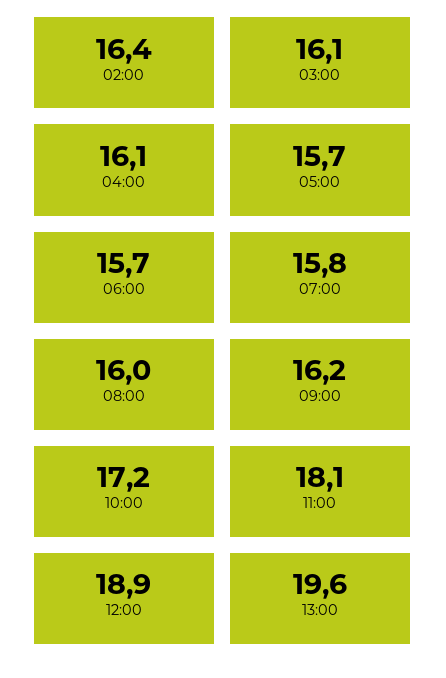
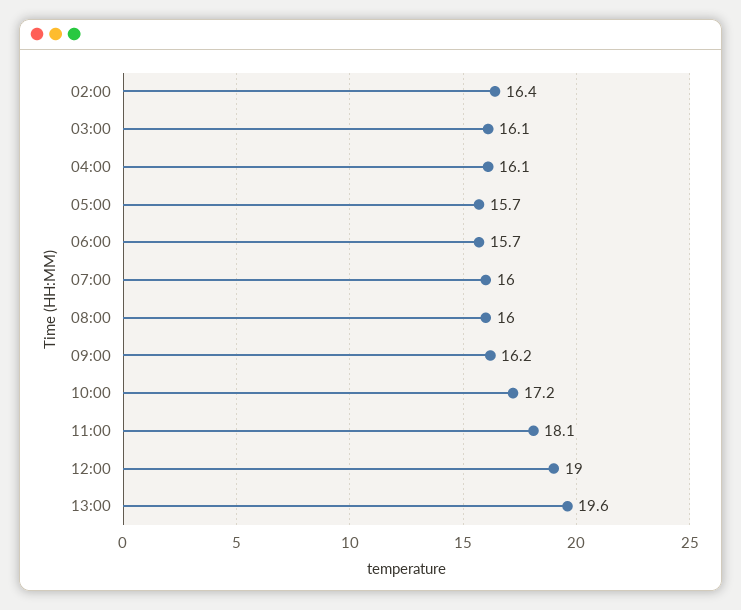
  {
    "02:00": 16.4,
    "03:00": 16.1,
    "04:00": 16.1,
    "05:00": 15.7,
    "06:00": 15.7,
-   "07:00": 15.8,
+   "07:00": 16,
    "08:00": 16,
    "09:00": 16.2,
    "10:00": 17.2,
    "11:00": 18.1,
-   "12:00": 18.9,
+   "12:00": 19,
    "13:00": 19.6
  }

